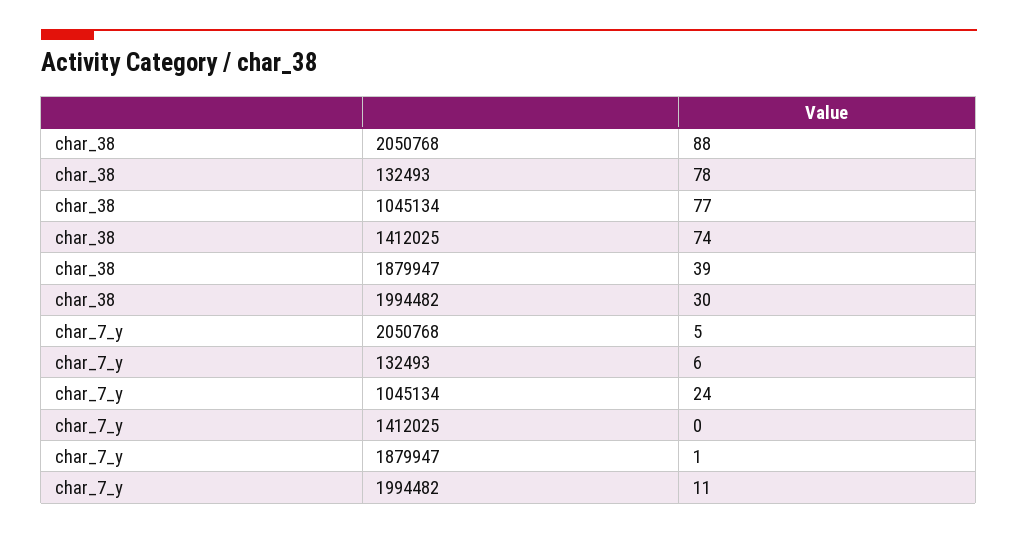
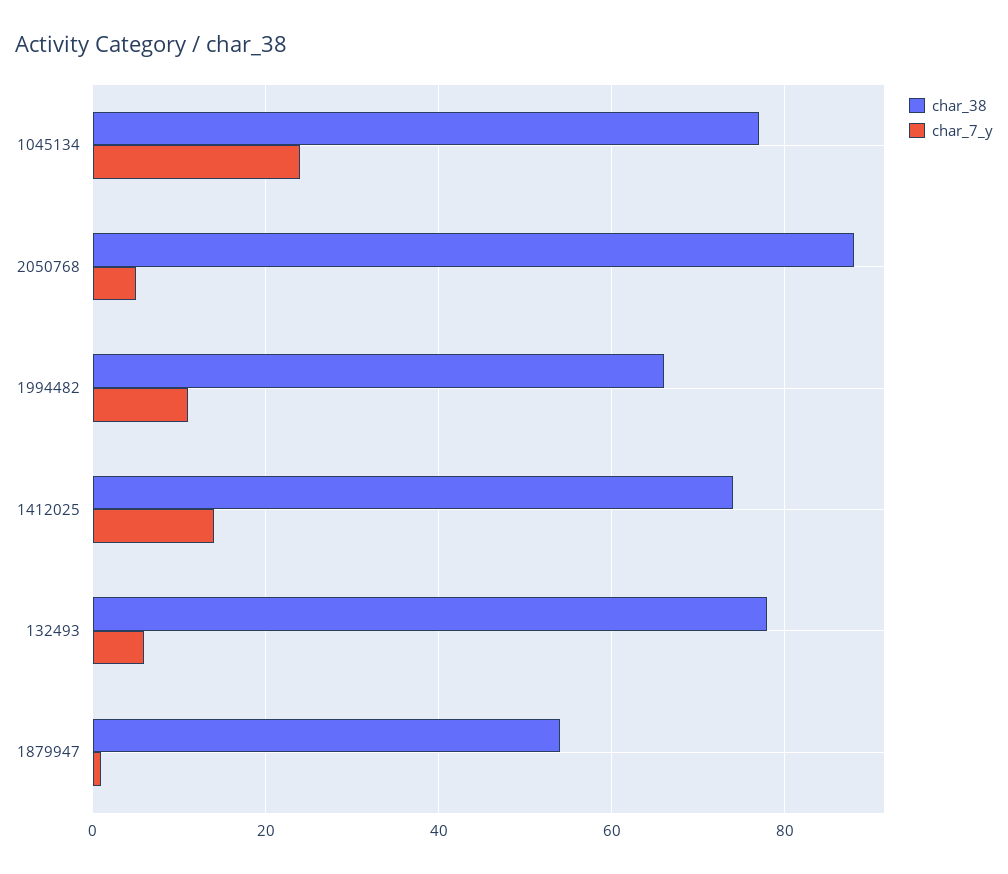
  {
    "char_38": {
      "2050768": 88,
      "132493": 78,
      "1045134": 77,
      "1412025": 74,
-     "1879947": 39,
+     "1879947": 55,
-     "1994482": 30
+     "1994482": 65
    },
    "char_7_y": {
      "2050768": 5,
      "132493": 6,
      "1045134": 24,
-     "1412025": 0,
+     "1412025": 15,
      "1879947": 1,
      "1994482": 11
    }
  }

